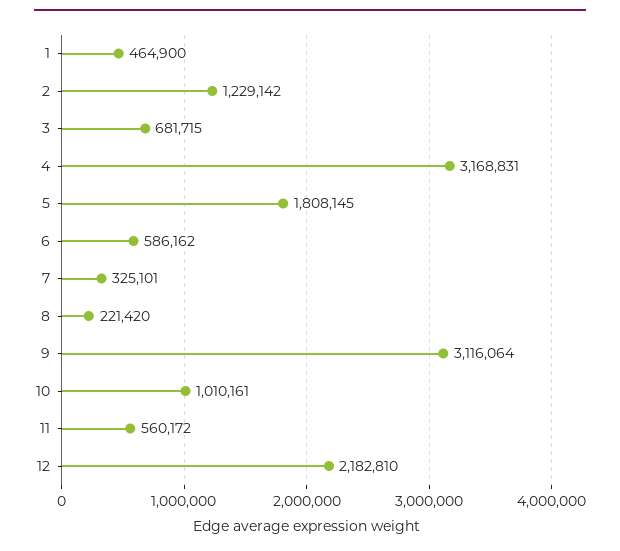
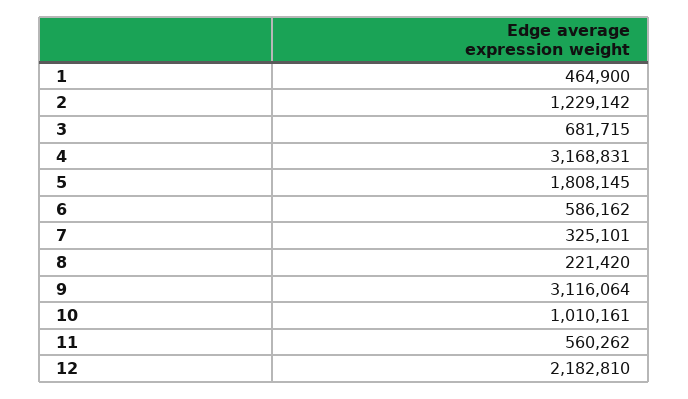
  {
    "1": 464900,
    "2": 1229142,
    "3": 681715,
    "4": 3168831,
    "5": 1808145,
    "6": 586162,
    "7": 325101,
    "8": 221420,
    "9": 3116064,
    "10": 1010161,
-   "11": 560172,
+   "11": 560262,
    "12": 2182810
  }

